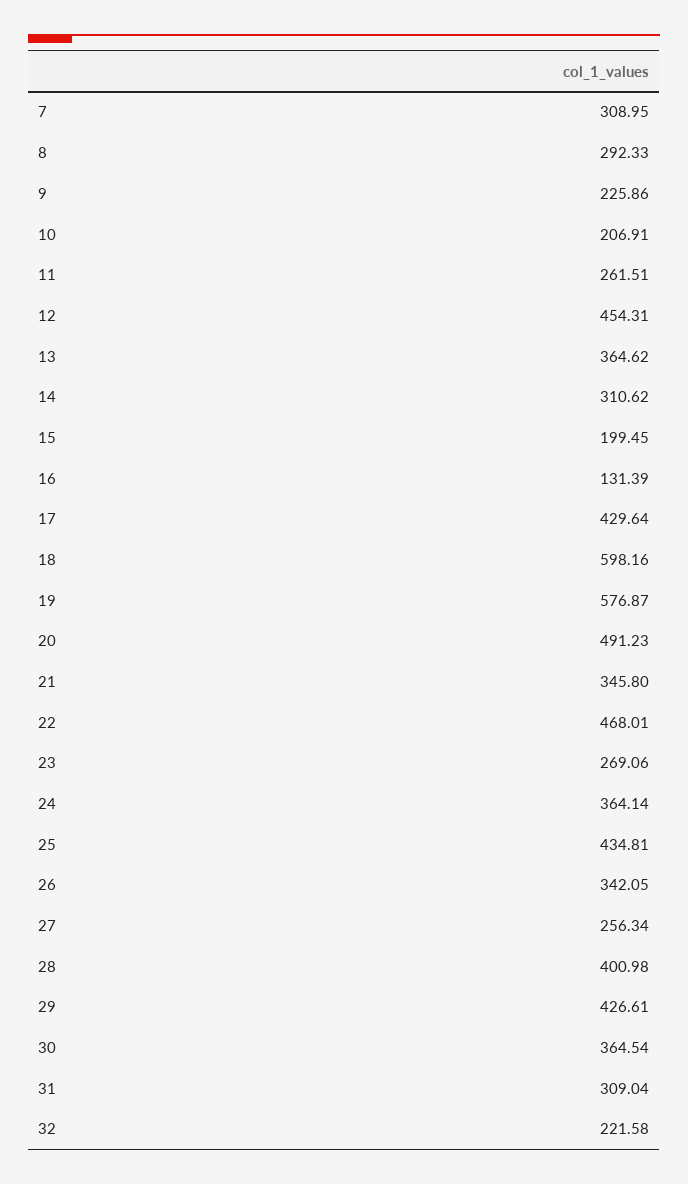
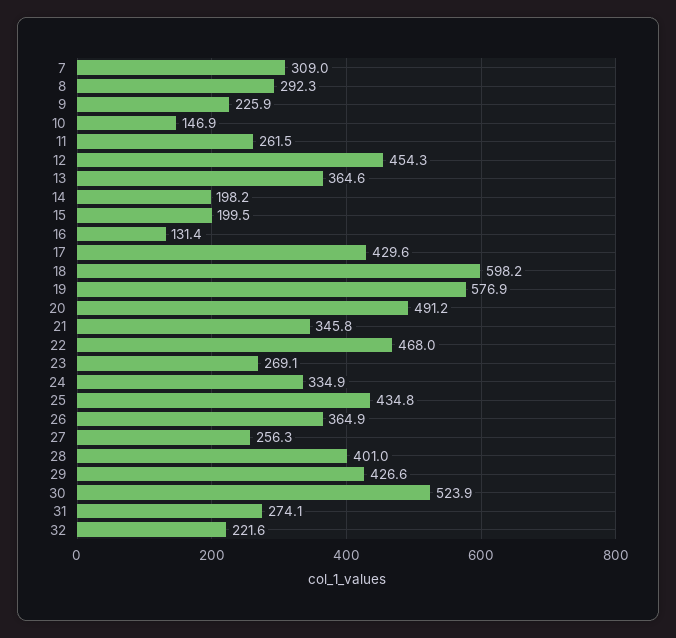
  {
    "7": 308.95,
    "8": 292.33,
    "9": 225.86,
-   "10": 206.91,
+   "10": 146.9,
    "11": 261.51,
    "12": 454.31,
    "13": 364.62,
-   "14": 310.62,
+   "14": 198.2,
    "15": 199.45,
    "16": 131.39,
    "17": 429.64,
    "18": 598.16,
    "19": 576.87,
    "20": 491.23,
    "21": 345.8,
    "22": 468.01,
    "23": 269.06,
-   "24": 364.14,
+   "24": 334.9,
    "25": 434.81,
-   "26": 342.05,
+   "26": 364.9,
    "27": 256.34,
    "28": 400.98,
    "29": 426.61,
-   "30": 364.54,
+   "30": 523.9,
-   "31": 309.04,
+   "31": 274.1,
    "32": 221.58
  }

